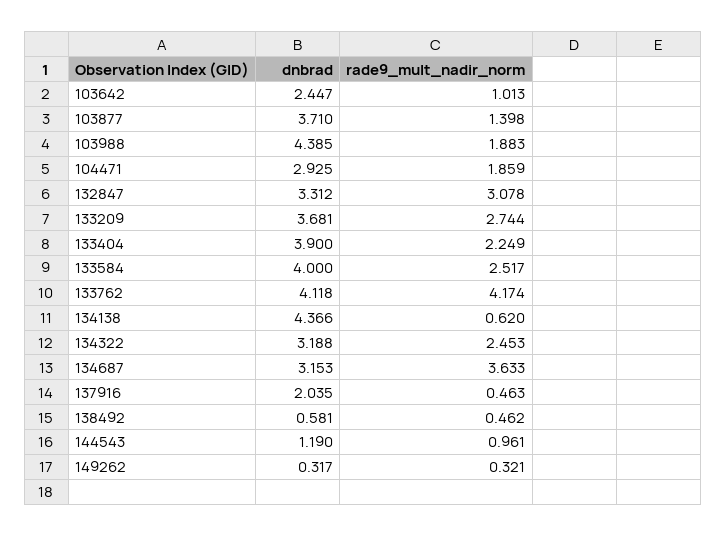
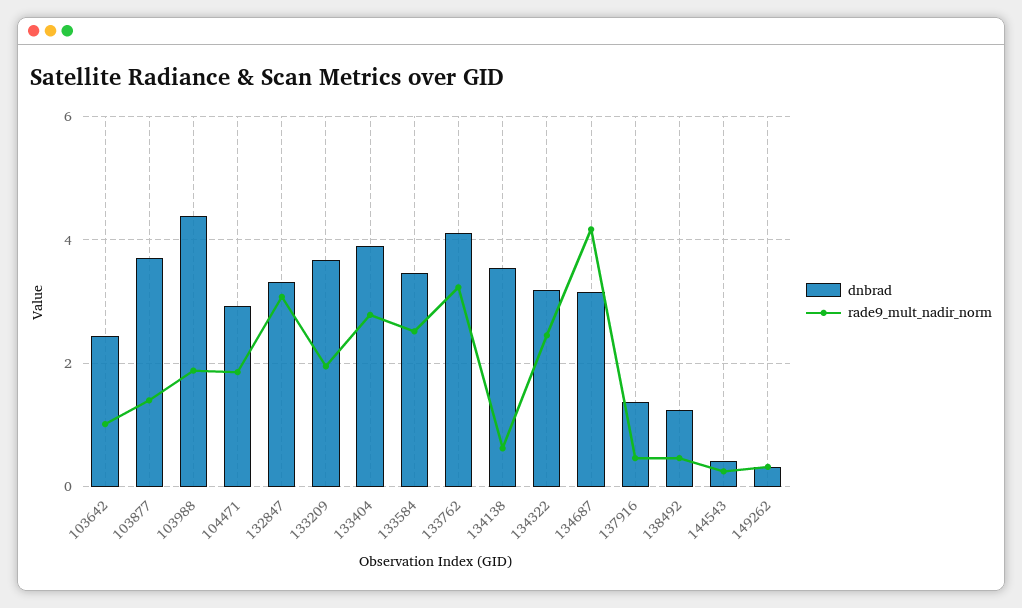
  {
    "dnbrad": {
      "103642": 2.447,
      "103877": 3.71,
      "103988": 4.385,
      "104471": 2.925,
      "132847": 3.312,
      "133209": 3.681,
      "133404": 3.9,
-     "133584": 4,
+     "133584": 3.4,
      "133762": 4.118,
-     "134138": 4.366,
+     "134138": 3.6,
      "134322": 3.188,
      "134687": 3.153,
-     "137916": 2.035,
+     "137916": 1.4,
-     "138492": 0.581,
+     "138492": 1.2,
-     "144543": 1.19,
+     "144543": 0.4,
      "149262": 0.317
    },
    "rade9_mult_nadir_norm": {
      "103642": 1.013,
      "103877": 1.398,
      "103988": 1.883,
      "104471": 1.859,
      "132847": 3.078,
-     "133209": 2.744,
+     "133209": 2,
-     "133404": 2.249,
+     "133404": 2.8,
      "133584": 2.517,
-     "133762": 4.174,
+     "133762": 3.2,
      "134138": 0.62,
      "134322": 2.453,
-     "134687": 3.633,
+     "134687": 4.2,
      "137916": 0.463,
      "138492": 0.462,
-     "144543": 0.961,
+     "144543": 0.2,
      "149262": 0.321
    }
  }

